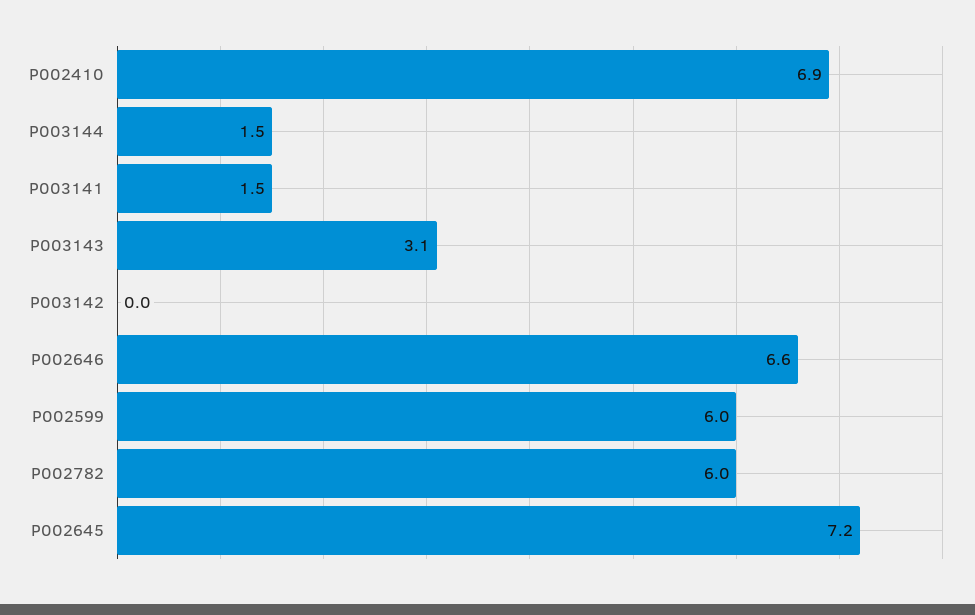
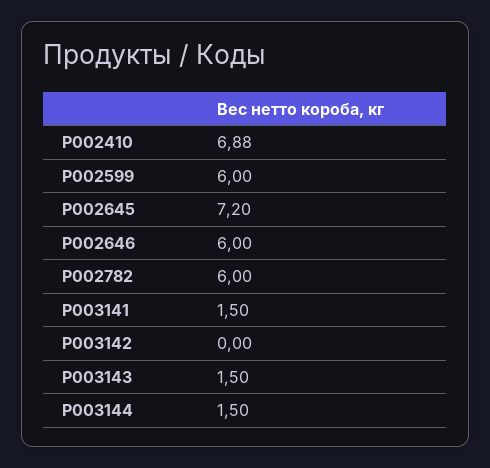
  {
    "P002410": 6.88,
    "P003144": 1.5,
    "P003141": 1.5,
-   "P003143": 3.1,
+   "P003143": 1.5,
    "P003142": 0,
-   "P002646": 6.6,
+   "P002646": 6,
    "P002599": 6,
    "P002782": 6,
    "P002645": 7.2
  }

